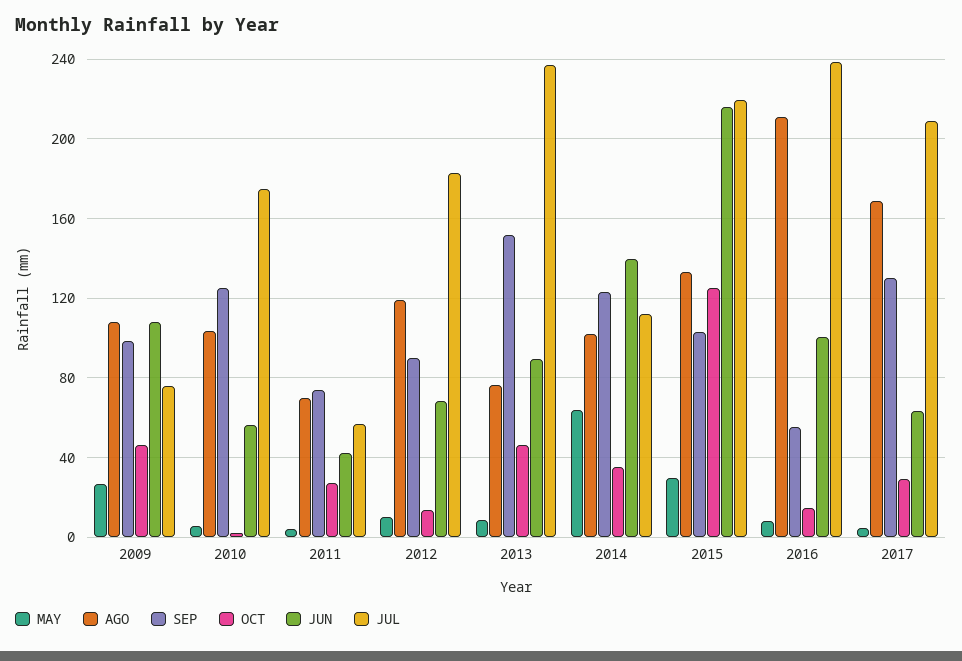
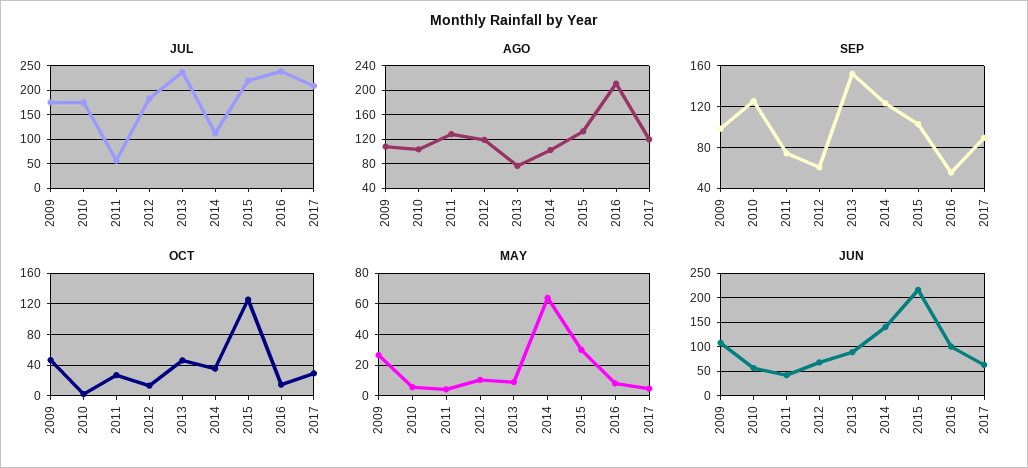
  {
    "MAY": {
      "2009": 25,
      "2010": 5,
      "2011": 5,
      "2012": 10,
      "2013": 10,
      "2014": 65,
      "2015": 30,
      "2016": 10,
      "2017": 5
    },
    "AGO": {
      "2009": 110,
      "2010": 105,
-     "2011": 70,
+     "2011": 130,
      "2012": 120,
      "2013": 75,
      "2014": 100,
      "2015": 135,
      "2016": 210,
-     "2017": 170
+     "2017": 120
    },
    "SEP": {
      "2009": 100,
      "2010": 125,
      "2011": 75,
-     "2012": 90,
+     "2012": 60,
      "2013": 150,
      "2014": 125,
      "2015": 105,
      "2016": 55,
-     "2017": 130
+     "2017": 90
    },
    "OCT": {
      "2009": 45,
      "2010": 0,
      "2011": 25,
      "2012": 15,
      "2013": 45,
      "2014": 35,
      "2015": 125,
      "2016": 15,
      "2017": 30
    },
    "JUN": {
      "2009": 110,
      "2010": 55,
      "2011": 40,
      "2012": 70,
      "2013": 90,
      "2014": 140,
      "2015": 215,
      "2016": 100,
      "2017": 65
    },
    "JUL": {
-     "2009": 75,
+     "2009": 175,
      "2010": 175,
      "2011": 55,
      "2012": 185,
      "2013": 235,
      "2014": 110,
      "2015": 220,
      "2016": 240,
      "2017": 210
    }
  }

